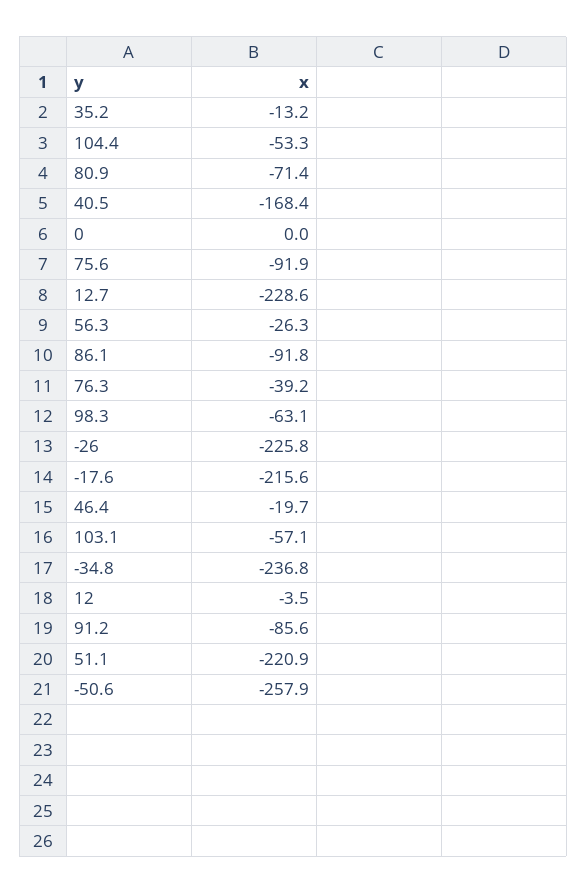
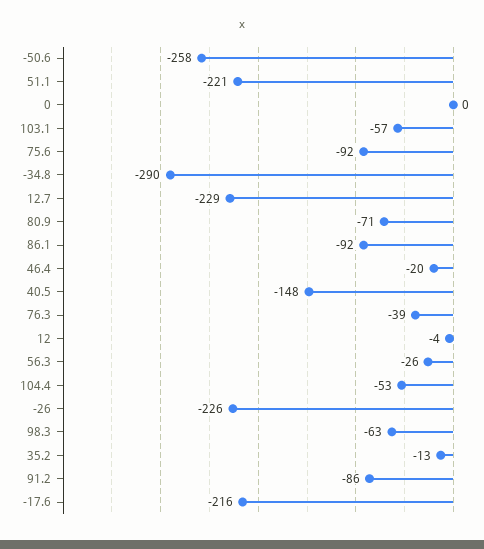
  {
    "35.2": -13.2,
    "104.4": -53.3,
    "80.9": -71.4,
-   "40.5": -168.4,
+   "40.5": -148,
    "0": 0,
    "75.6": -91.9,
    "12.7": -228.6,
    "56.3": -26.3,
    "86.1": -91.8,
    "76.3": -39.2,
    "98.3": -63.1,
    "-26": -225.8,
    "-17.6": -215.6,
    "46.4": -19.7,
    "103.1": -57.1,
-   "-34.8": -236.8,
+   "-34.8": -290,
    "12": -3.5,
    "91.2": -85.6,
    "51.1": -220.9,
    "-50.6": -257.9
  }

